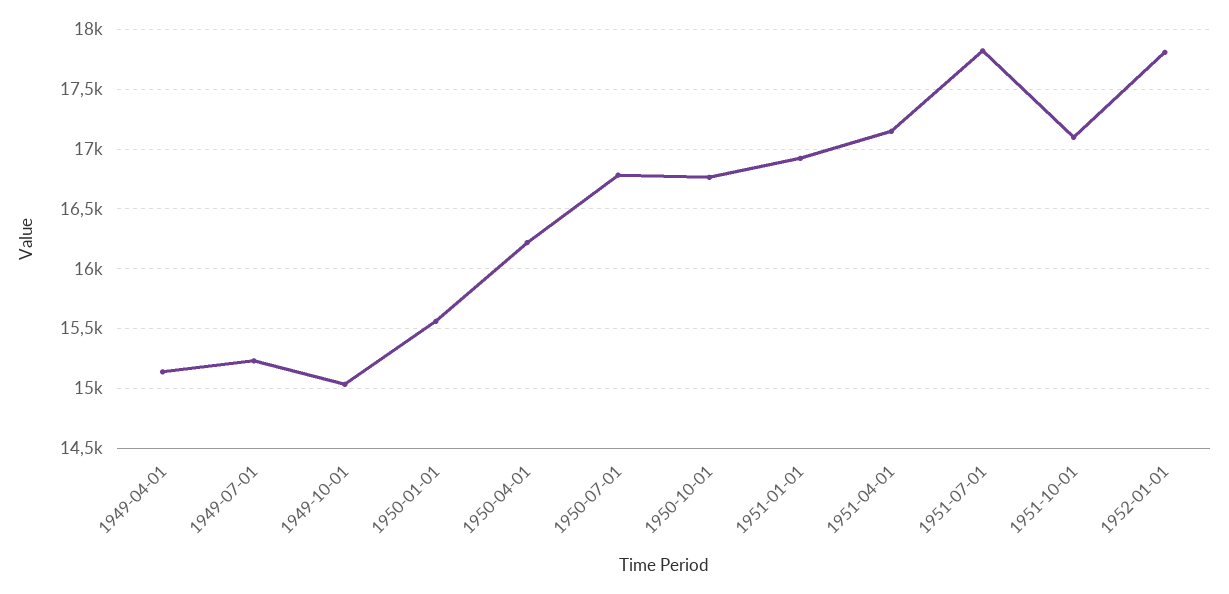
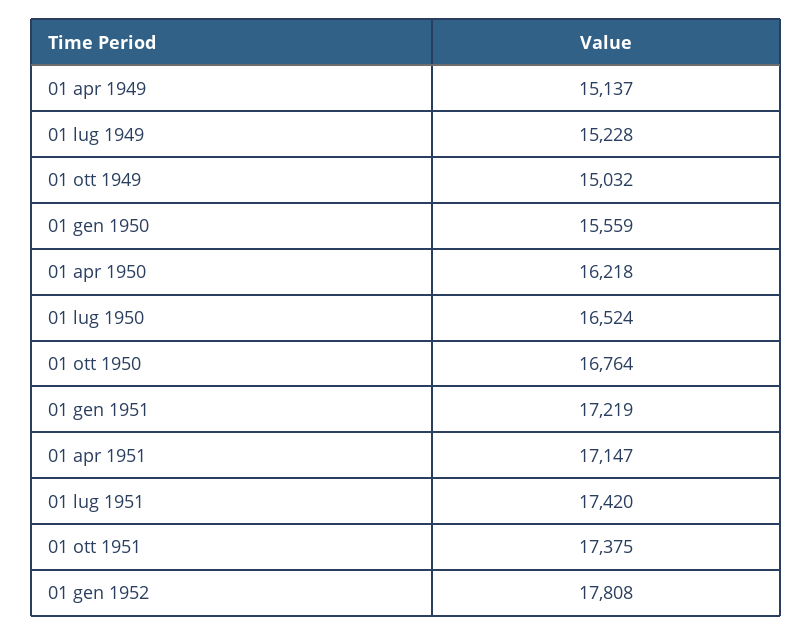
  {
    "1949-04-01": 15137,
    "1949-07-01": 15228,
    "1949-10-01": 15032,
    "1950-01-01": 15559,
    "1950-04-01": 16218,
-   "1950-07-01": 16800,
+   "1950-07-01": 16524,
    "1950-10-01": 16764,
-   "1951-01-01": 16900,
+   "1951-01-01": 17219,
    "1951-04-01": 17147,
-   "1951-07-01": 17800,
+   "1951-07-01": 17420,
-   "1951-10-01": 17100,
+   "1951-10-01": 17375,
    "1952-01-01": 17808
  }

